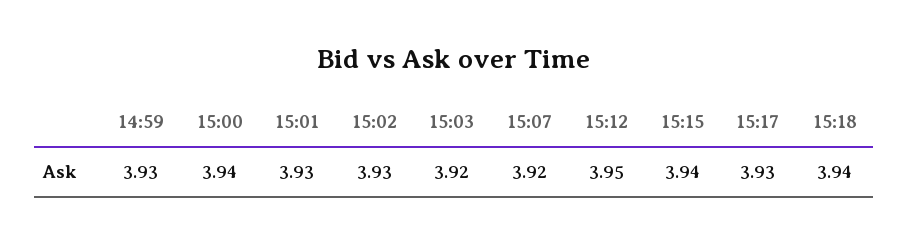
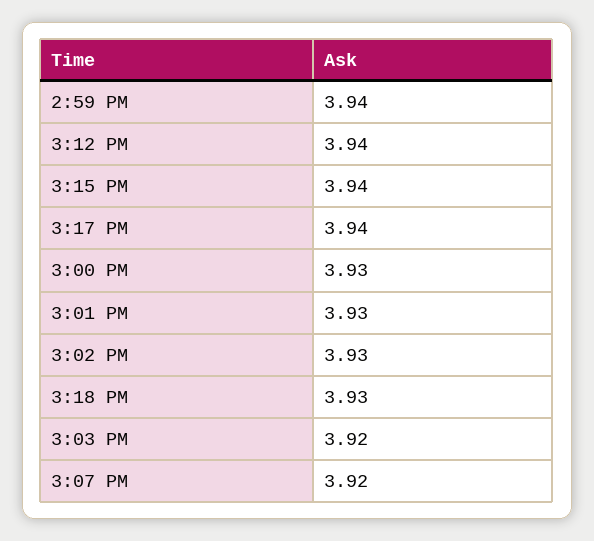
  {
-   "14:59": 3.93,
+   "14:59": 3.94,
-   "15:00": 3.94,
+   "15:00": 3.93,
    "15:01": 3.93,
    "15:02": 3.93,
    "15:03": 3.92,
    "15:07": 3.92,
-   "15:12": 3.95,
+   "15:12": 3.94,
    "15:15": 3.94,
-   "15:17": 3.93,
+   "15:17": 3.94,
-   "15:18": 3.94
+   "15:18": 3.93
  }

